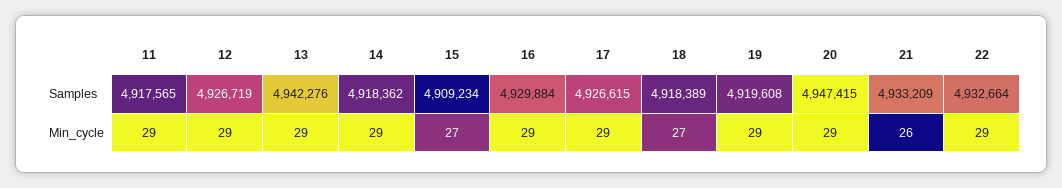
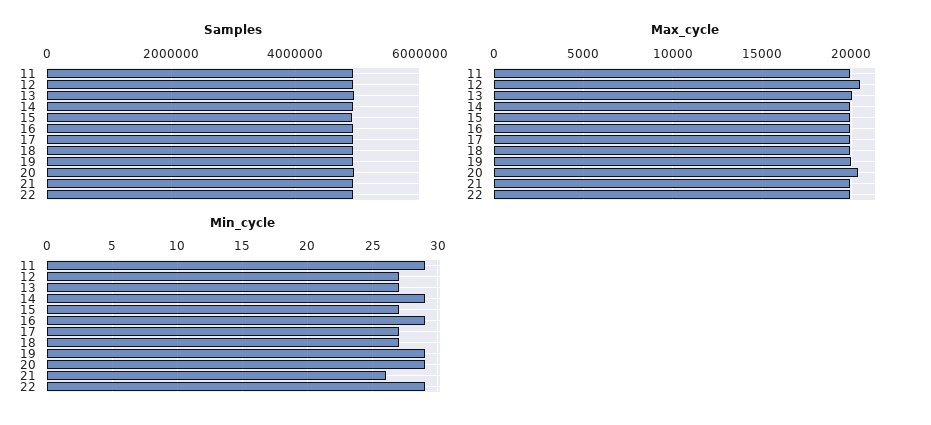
  {
    "Samples": {
      "11": 4917565,
      "12": 4926719,
      "13": 4942276,
      "14": 4918362,
      "15": 4909234,
      "16": 4929884,
      "17": 4926615,
      "18": 4918389,
      "19": 4919608,
      "20": 4947415,
      "21": 4933209,
      "22": 4932664
    },
    "Min_cycle": {
      "11": 29,
-     "12": 29,
+     "12": 27,
-     "13": 29,
+     "13": 27,
      "14": 29,
      "15": 27,
      "16": 29,
-     "17": 29,
+     "17": 27,
      "18": 27,
      "19": 29,
      "20": 29,
      "21": 26,
      "22": 29
-   }
+   },
+   "Max_cycle": {
+     "11": 20000,
+     "12": 20500,
+     "13": 20000,
+     "14": 20000,
+     "15": 20000,
+     "16": 20000,
+     "17": 20000,
+     "18": 20000,
+     "19": 20000,
+     "20": 20500,
+     "21": 20000,
+     "22": 20000
+   }
  }

